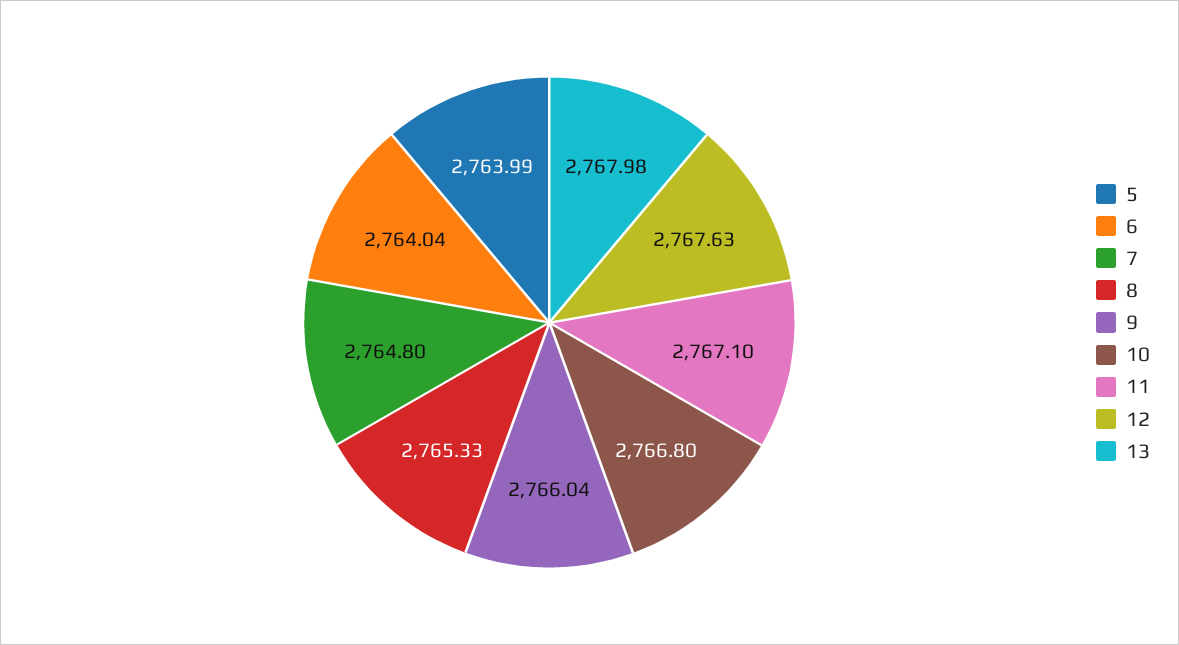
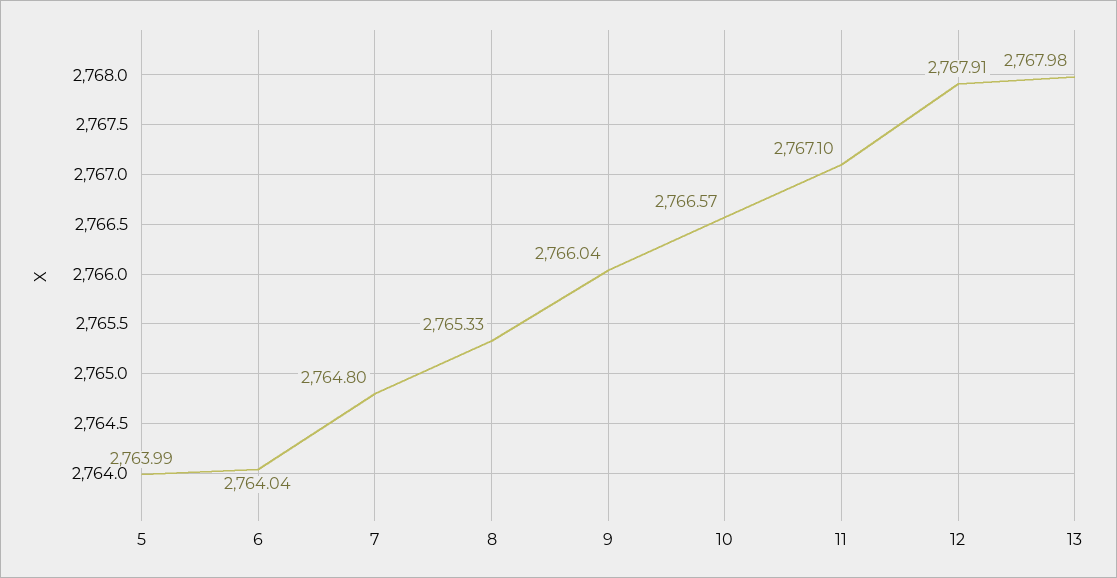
  {
    "5": 2763.99,
    "6": 2764.04,
    "7": 2764.8,
    "8": 2765.33,
    "9": 2766.04,
-   "10": 2766.8,
+   "10": 2766.57,
    "11": 2767.1,
-   "12": 2767.63,
+   "12": 2767.91,
    "13": 2767.98
  }

